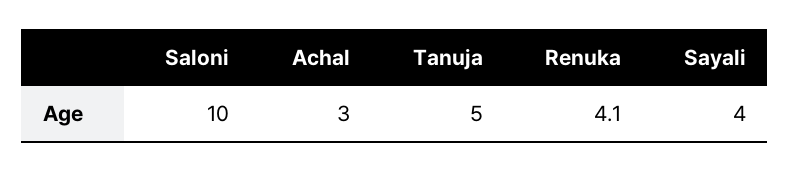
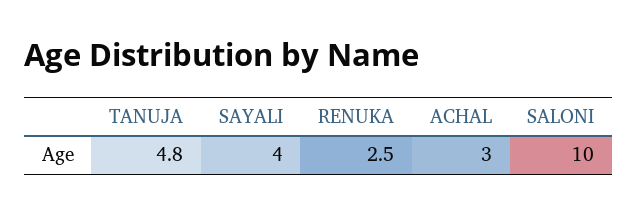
  {
    "Saloni": 10,
    "Achal": 3,
-   "Tanuja": 5,
+   "Tanuja": 4.8,
-   "Renuka": 4.1,
+   "Renuka": 2.5,
    "Sayali": 4
  }

